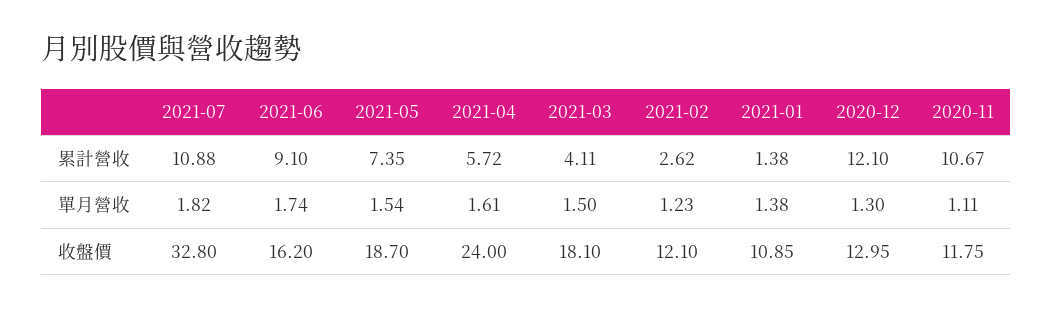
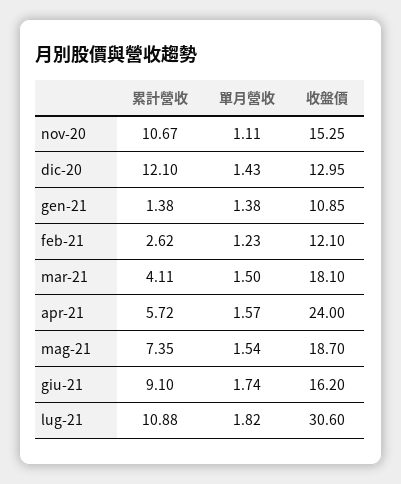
  {
    "2021-07": {
      "累計營收": 10.88,
      "單月營收": 1.82,
-     "收盤價": 32.8
+     "收盤價": 30.6
    },
    "2021-06": {
      "累計營收": 9.1,
      "單月營收": 1.74,
      "收盤價": 16.2
    },
    "2021-05": {
      "累計營收": 7.35,
      "單月營收": 1.54,
      "收盤價": 18.7
    },
    "2021-04": {
      "累計營收": 5.72,
-     "單月營收": 1.61,
+     "單月營收": 1.57,
      "收盤價": 24
    },
    "2021-03": {
      "累計營收": 4.11,
      "單月營收": 1.5,
      "收盤價": 18.1
    },
    "2021-02": {
      "累計營收": 2.62,
      "單月營收": 1.23,
      "收盤價": 12.1
    },
    "2021-01": {
      "累計營收": 1.38,
      "單月營收": 1.38,
      "收盤價": 10.85
    },
    "2020-12": {
      "累計營收": 12.1,
-     "單月營收": 1.3,
+     "單月營收": 1.43,
      "收盤價": 12.95
    },
    "2020-11": {
      "累計營收": 10.67,
      "單月營收": 1.11,
-     "收盤價": 11.75
+     "收盤價": 15.25
    }
  }

